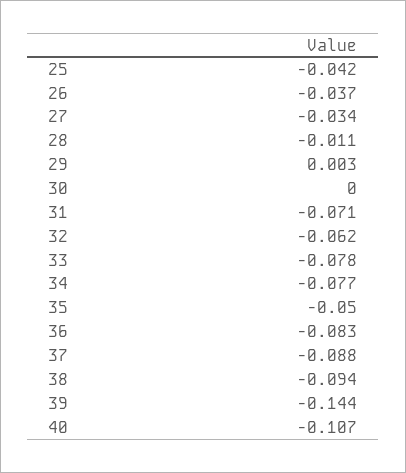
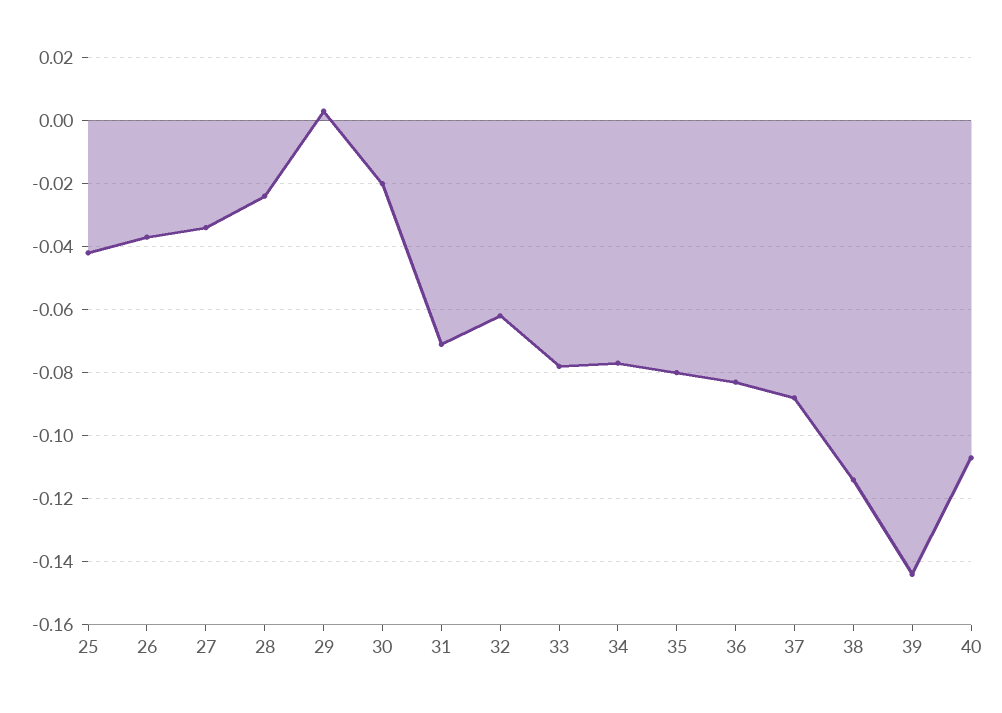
  {
    "25": -0.042,
    "26": -0.037,
    "27": -0.034,
-   "28": -0.011,
+   "28": -0.025,
    "29": 0.003,
-   "30": 0,
+   "30": -0.02,
    "31": -0.071,
    "32": -0.062,
    "33": -0.078,
    "34": -0.077,
-   "35": -0.05,
+   "35": -0.08,
    "36": -0.083,
    "37": -0.088,
-   "38": -0.094,
+   "38": -0.115,
    "39": -0.144,
    "40": -0.107
  }

